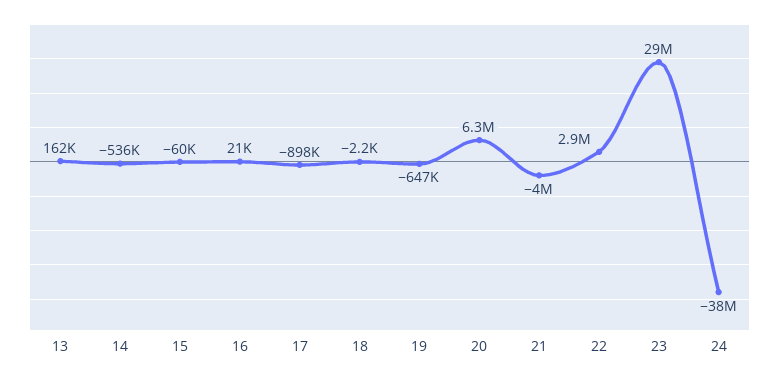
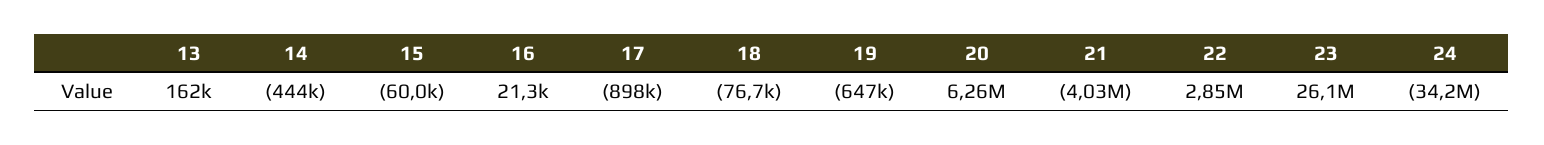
  {
    "13": 162000,
-   "14": -536000,
+   "14": -444000,
    "15": -60000,
    "16": 21300,
    "17": -898000,
-   "18": -2200,
+   "18": -76700,
    "19": -647000,
    "20": 6260000,
    "21": -4030000,
    "22": 2850000,
-   "23": 29000000,
+   "23": 26100000,
-   "24": -38000000
+   "24": -34200000
  }

